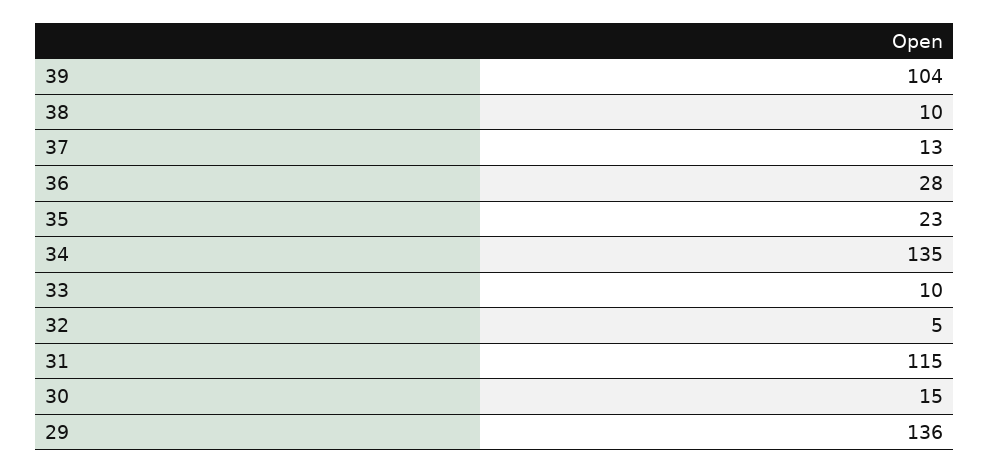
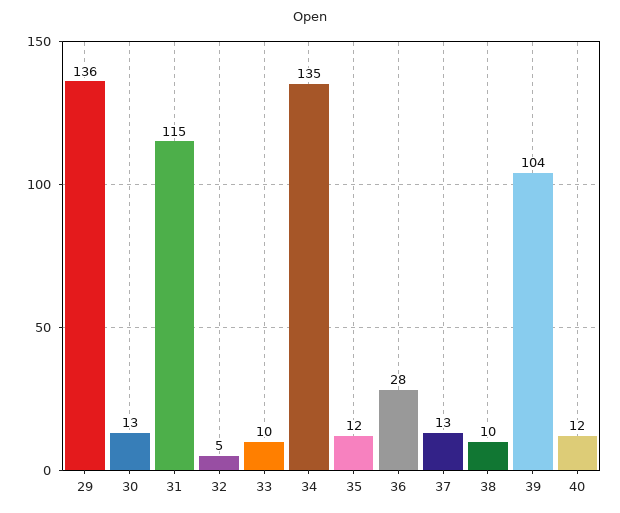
  {
    "39": 104,
    "38": 10,
    "37": 13,
    "36": 28,
-   "35": 23,
+   "35": 12,
    "34": 135,
    "33": 10,
    "32": 5,
    "31": 115,
-   "30": 15,
+   "30": 13,
-   "29": 136
+   "29": 136,
+   "40": 12
  }

